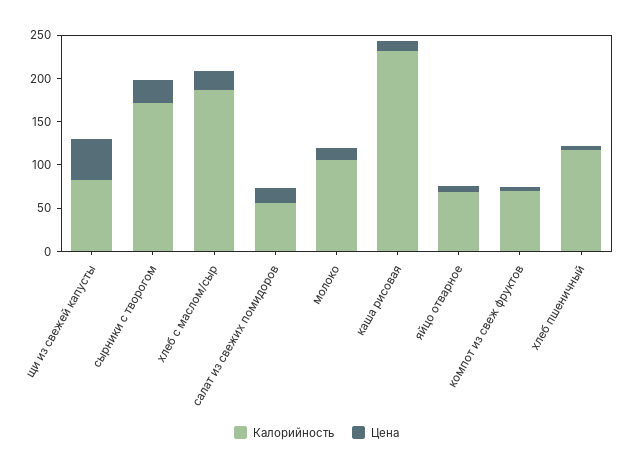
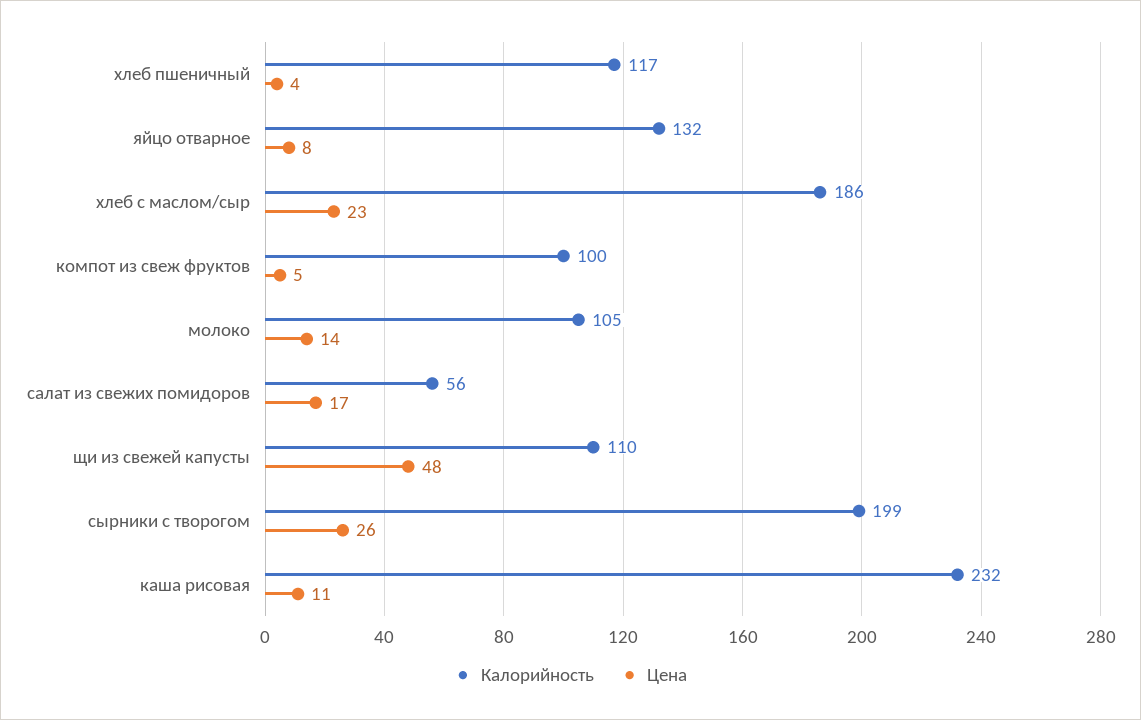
  {
    "Калорийность": {
-     "щи из свежей капусты": 80,
+     "щи из свежей капусты": 110,
-     "сырники с творогом": 170,
+     "сырники с творогом": 199,
      "хлеб с маслом/сыр": 186,
      "салат из свежих помидоров": 56,
      "молоко": 105,
      "каша рисовая": 232,
-     "яйцо отварное": 70,
+     "яйцо отварное": 132,
-     "компот из свеж фруктов": 70,
+     "компот из свеж фруктов": 100,
      "хлеб пшеничный": 117
    },
    "Цена": {
      "щи из свежей капусты": 48,
      "сырники с творогом": 26,
      "хлеб с маслом/сыр": 23,
      "салат из свежих помидоров": 17,
      "молоко": 14,
      "каша рисовая": 11,
      "яйцо отварное": 8,
      "компот из свеж фруктов": 5,
      "хлеб пшеничный": 4
    }
  }

